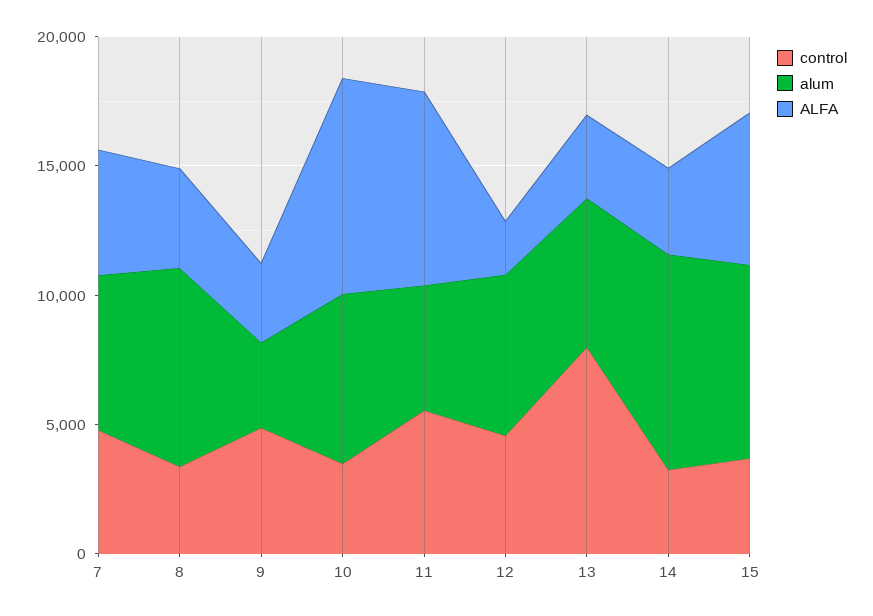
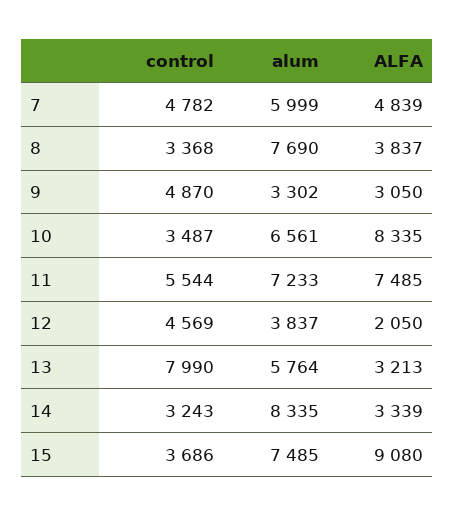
  {
    "control": {
      "7": 4782,
      "8": 3368,
      "9": 4870,
      "10": 3487,
      "11": 5544,
      "12": 4569,
      "13": 7990,
      "14": 3243,
      "15": 3686
    },
    "alum": {
      "7": 5999,
      "8": 7690,
      "9": 3302,
      "10": 6561,
-     "11": 5000,
+     "11": 7233,
-     "12": 6000,
+     "12": 3837,
      "13": 5764,
      "14": 8335,
      "15": 7485
    },
    "ALFA": {
      "7": 4839,
      "8": 3837,
      "9": 3050,
      "10": 8335,
      "11": 7485,
      "12": 2050,
      "13": 3213,
      "14": 3339,
-     "15": 6000
+     "15": 9080
    }
  }

